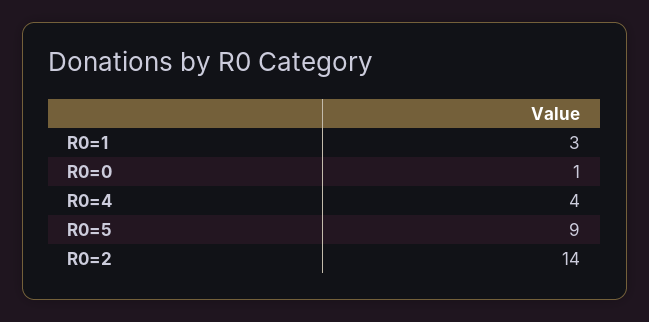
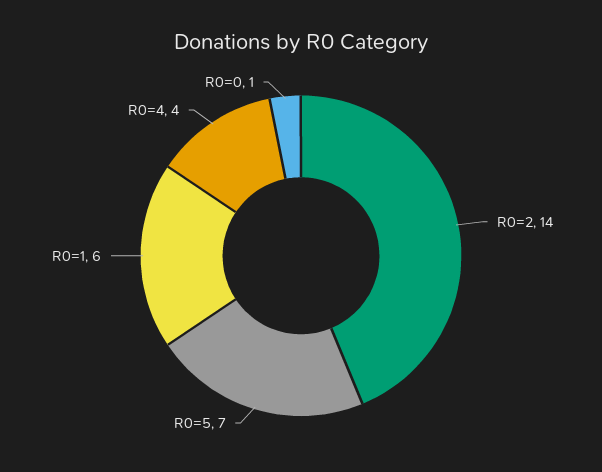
  {
-   "R0=1": 3,
+   "R0=1": 6,
    "R0=0": 1,
    "R0=4": 4,
-   "R0=5": 9,
+   "R0=5": 7,
    "R0=2": 14
  }

